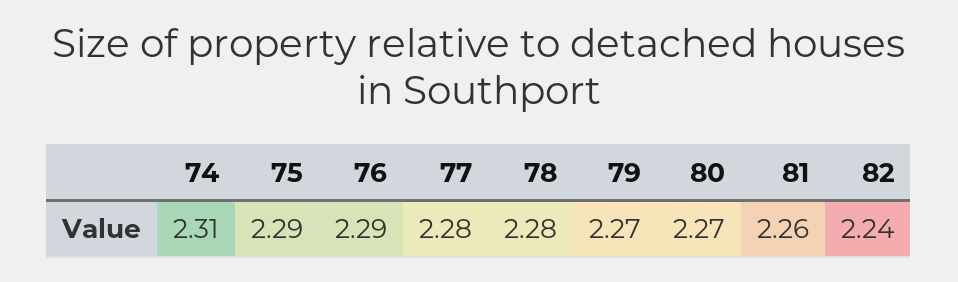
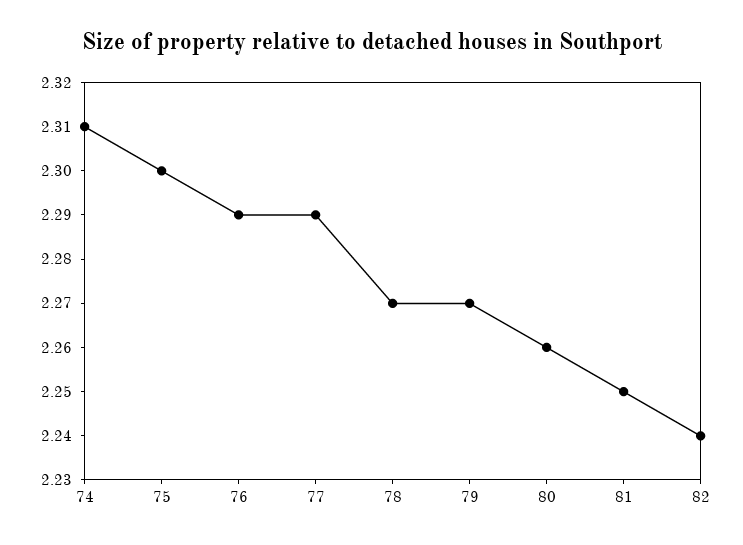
  {
    "74": 2.31,
-   "75": 2.29,
+   "75": 2.3,
    "76": 2.29,
-   "77": 2.28,
+   "77": 2.29,
-   "78": 2.28,
+   "78": 2.27,
    "79": 2.27,
-   "80": 2.27,
+   "80": 2.26,
-   "81": 2.26,
+   "81": 2.25,
    "82": 2.24
  }

